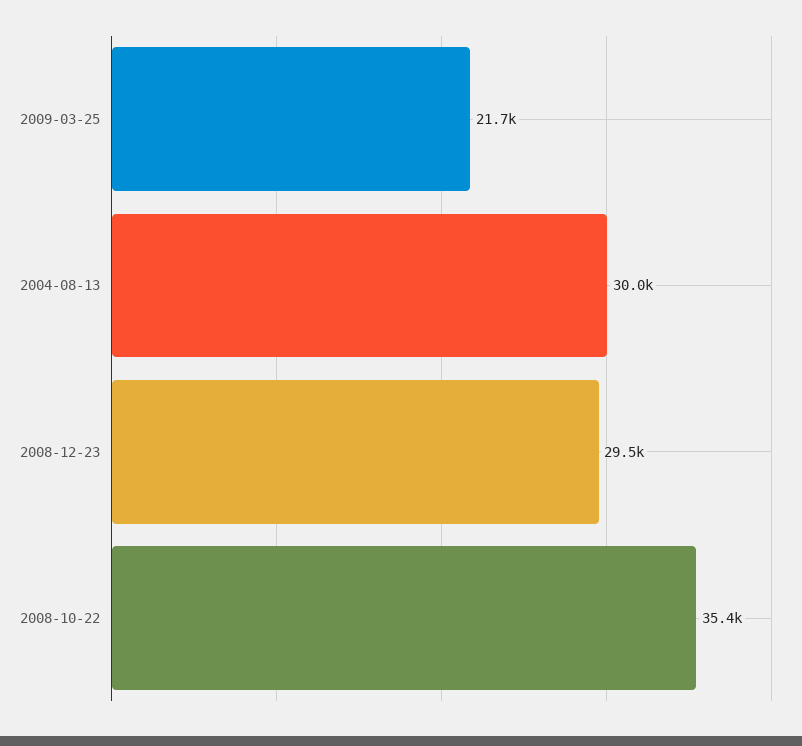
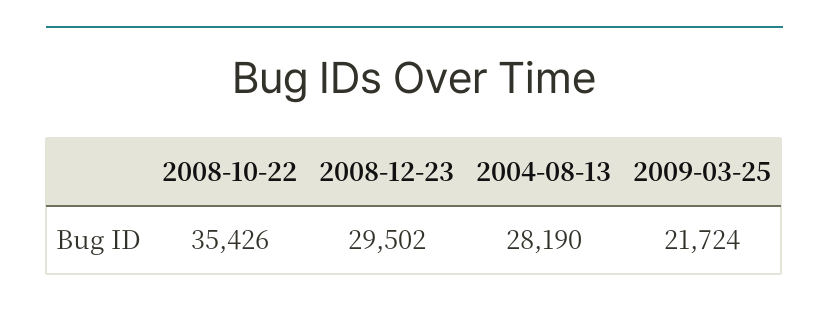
  {
    "2009-03-25": 21724,
-   "2004-08-13": 30000,
+   "2004-08-13": 28190,
    "2008-12-23": 29502,
    "2008-10-22": 35426
  }

